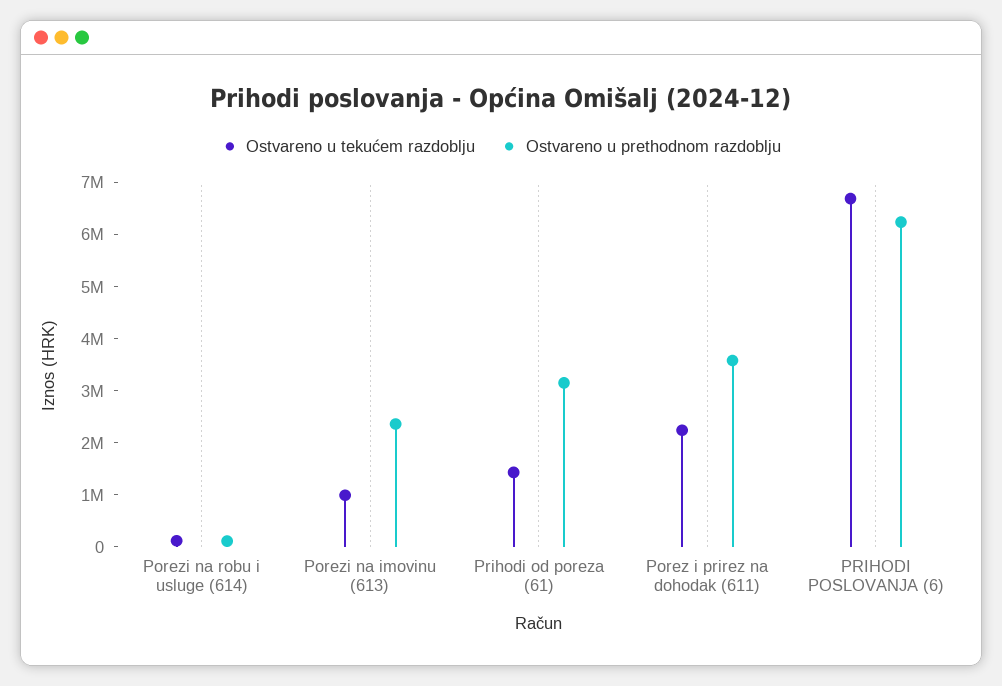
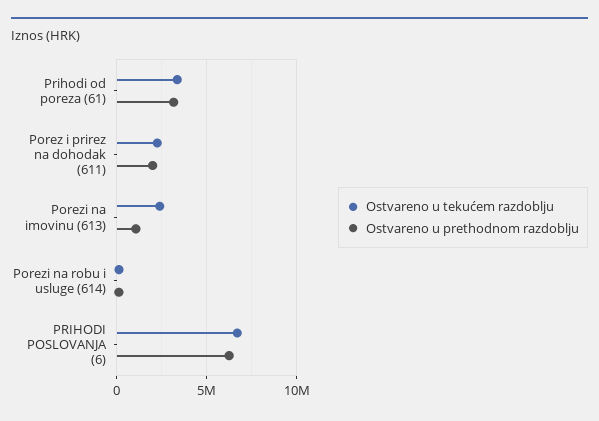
  {
    "Ostvareno u tekućem razdoblju": {
      "Porezi na robu i usluge (614)": 200000,
-     "Porezi na imovinu (613)": 1000000,
+     "Porezi na imovinu (613)": 2500000,
-     "Prihodi od poreza (61)": 1400000,
+     "Prihodi od poreza (61)": 3500000,
      "Porez i prirez na dohodak (611)": 2200000,
      "PRIHODI POSLOVANJA (6)": 6600000
    },
    "Ostvareno u prethodnom razdoblju": {
      "Porezi na robu i usluge (614)": 200000,
-     "Porezi na imovinu (613)": 2400000,
+     "Porezi na imovinu (613)": 1000000,
      "Prihodi od poreza (61)": 3200000,
-     "Porez i prirez na dohodak (611)": 3600000,
+     "Porez i prirez na dohodak (611)": 2000000,
      "PRIHODI POSLOVANJA (6)": 6200000
    }
  }

